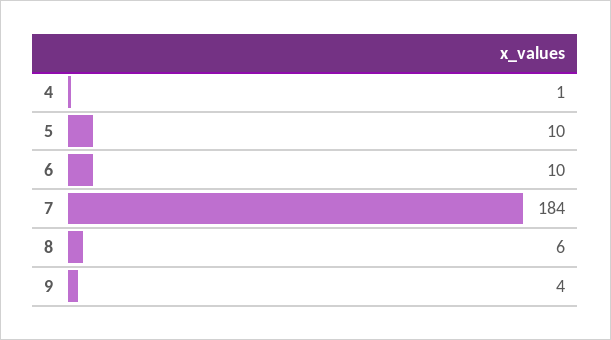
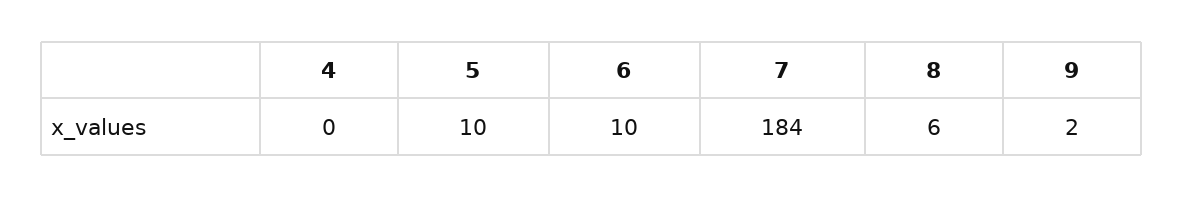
  {
-   "4": 1,
+   "4": 0,
    "5": 10,
    "6": 10,
    "7": 184,
    "8": 6,
-   "9": 4
+   "9": 2
  }

